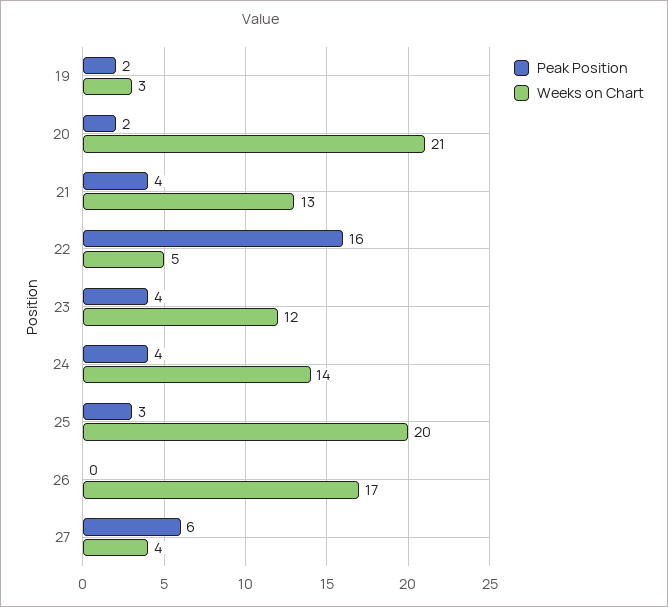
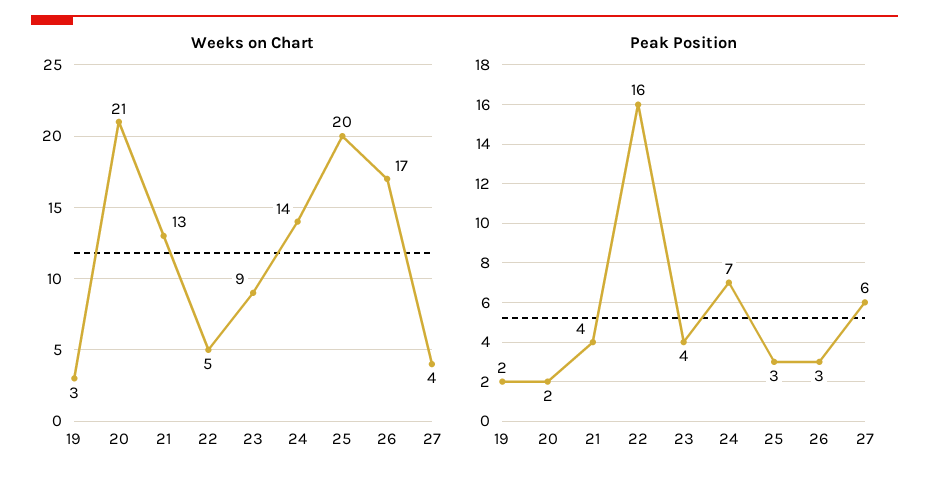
  {
    "Peak Position": {
      "19": 2,
      "20": 2,
      "21": 4,
      "22": 16,
      "23": 4,
-     "24": 4,
+     "24": 7,
      "25": 3,
-     "26": 0,
+     "26": 3,
      "27": 6
    },
    "Weeks on Chart": {
      "19": 3,
      "20": 21,
      "21": 13,
      "22": 5,
-     "23": 12,
+     "23": 9,
      "24": 14,
      "25": 20,
      "26": 17,
      "27": 4
    }
  }

